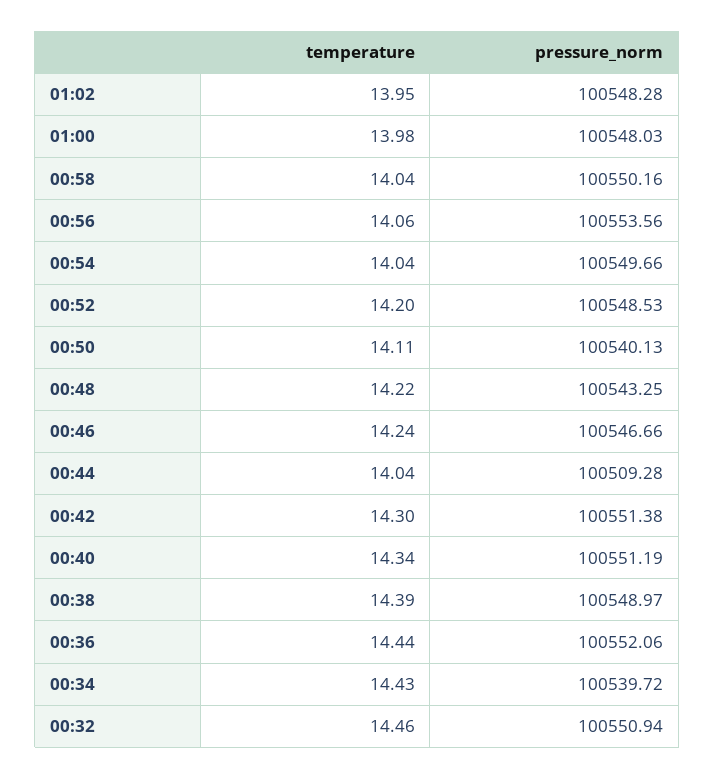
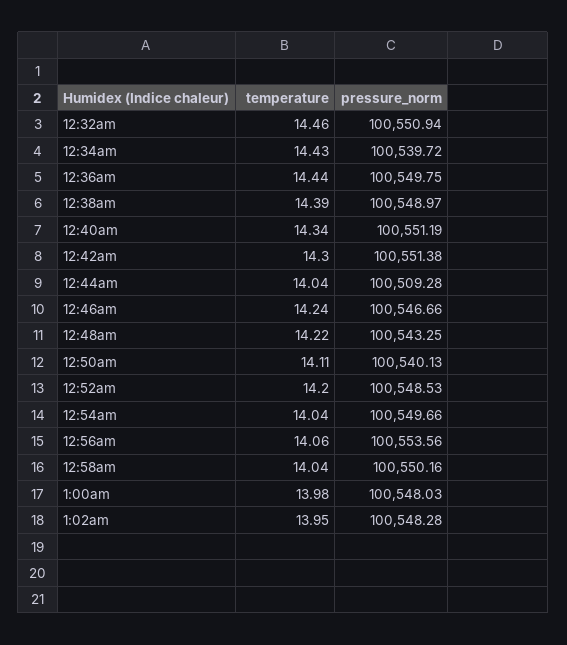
  {
    "temperature": {
      "01:02": 13.95,
      "01:00": 13.98,
      "00:58": 14.04,
      "00:56": 14.06,
      "00:54": 14.04,
      "00:52": 14.2,
      "00:50": 14.11,
      "00:48": 14.22,
      "00:46": 14.24,
      "00:44": 14.04,
      "00:42": 14.3,
      "00:40": 14.34,
      "00:38": 14.39,
      "00:36": 14.44,
      "00:34": 14.43,
      "00:32": 14.46
    },
    "pressure_norm": {
      "01:02": 100548.28,
      "01:00": 100548.03,
      "00:58": 100550.16,
      "00:56": 100553.56,
      "00:54": 100549.66,
      "00:52": 100548.53,
      "00:50": 100540.13,
      "00:48": 100543.25,
      "00:46": 100546.66,
      "00:44": 100509.28,
      "00:42": 100551.38,
      "00:40": 100551.19,
      "00:38": 100548.97,
-     "00:36": 100552.06,
+     "00:36": 100549.75,
      "00:34": 100539.72,
      "00:32": 100550.94
    }
  }

